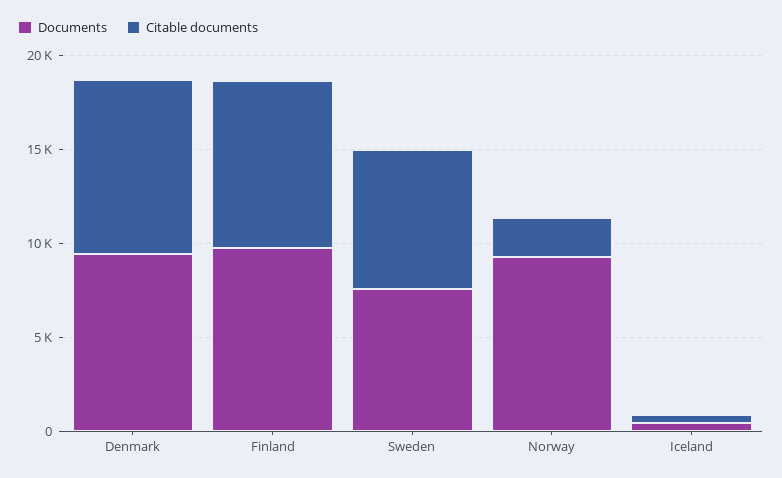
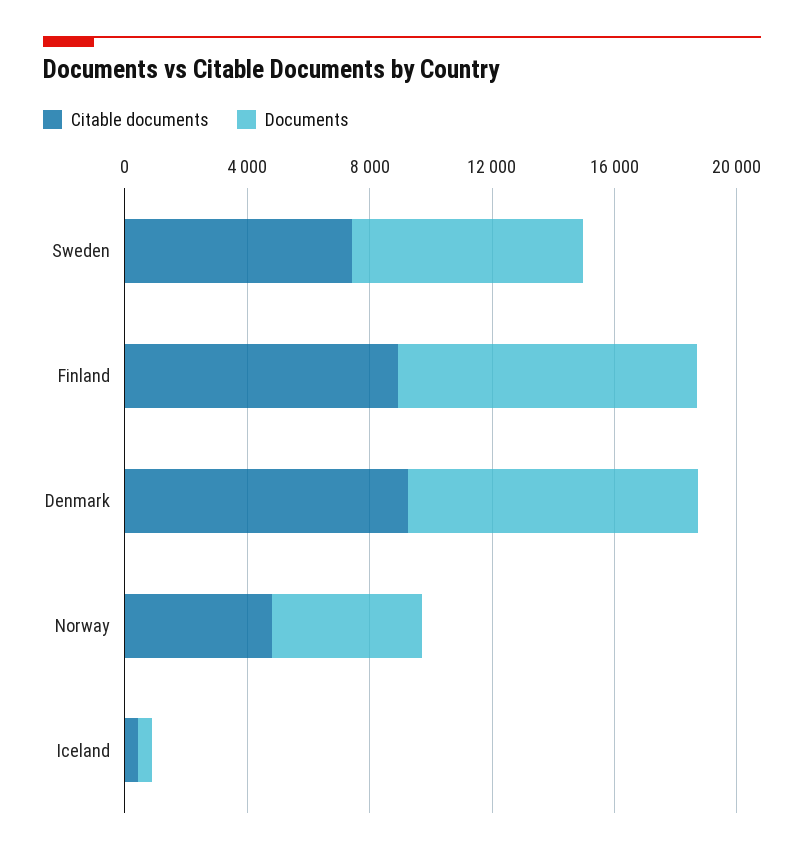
  {
    "Documents": {
      "Denmark": 9000,
      "Finland": 10000,
      "Sweden": 8000,
-     "Norway": 9000,
+     "Norway": 5000,
      "Iceland": 0
    },
    "Citable documents": {
      "Denmark": 9000,
      "Finland": 9000,
      "Sweden": 7000,
-     "Norway": 2000,
+     "Norway": 5000,
      "Iceland": 0
    }
  }

